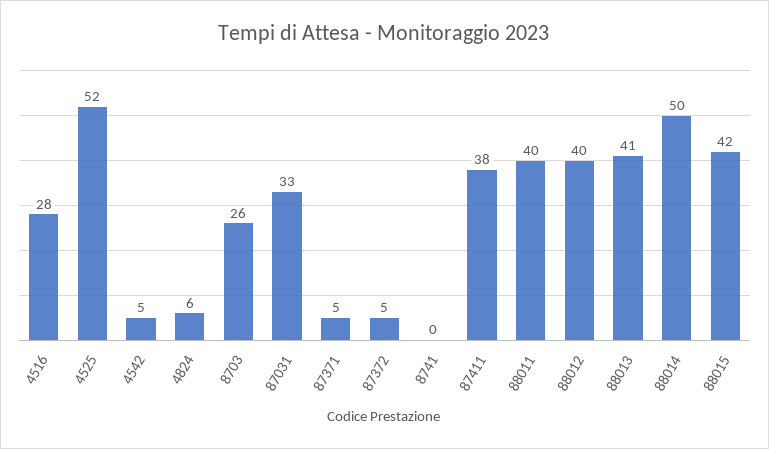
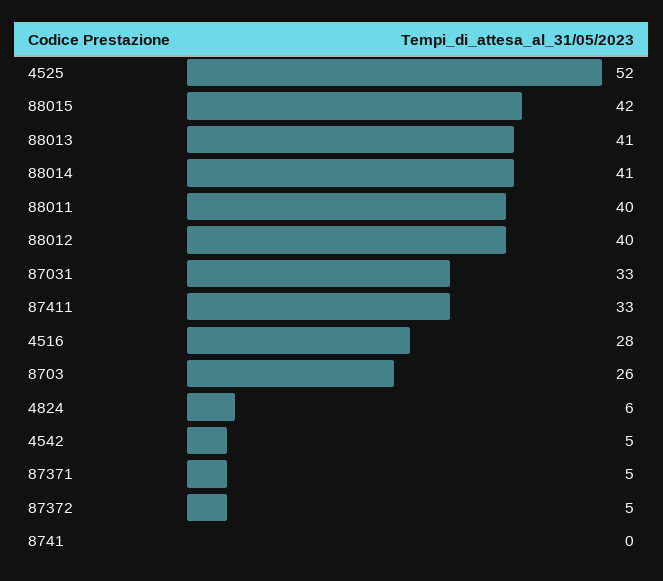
  {
    "4516": 28,
    "4525": 52,
    "4542": 5,
    "4824": 6,
    "8703": 26,
    "87031": 33,
    "87371": 5,
    "87372": 5,
    "8741": 0,
-   "87411": 38,
+   "87411": 33,
    "88011": 40,
    "88012": 40,
    "88013": 41,
-   "88014": 50,
+   "88014": 41,
    "88015": 42
  }

